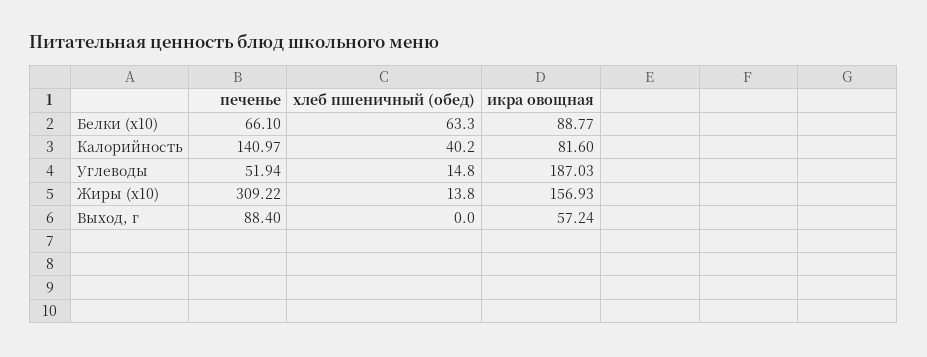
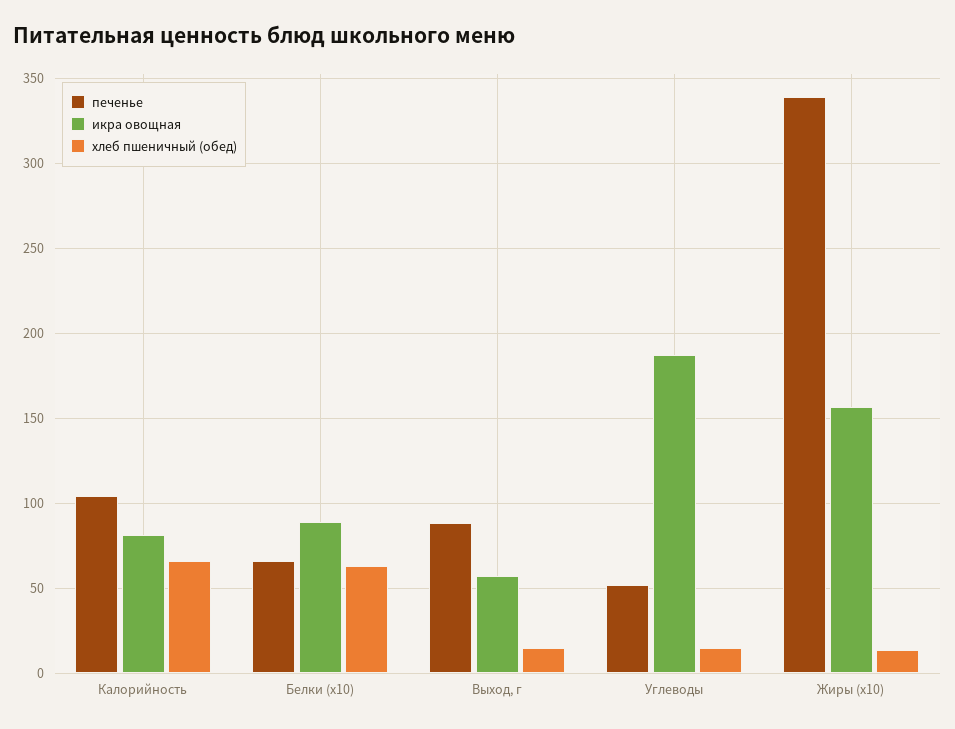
  {
    "печенье": {
      "Белки (x10)": 66.1,
-     "Калорийность": 140.97,
+     "Калорийность": 105,
      "Углеводы": 51.94,
-     "Жиры (x10)": 309.22,
+     "Жиры (x10)": 340,
      "Выход, г": 88.4
    },
    "хлеб пшеничный (обед)": {
      "Белки (x10)": 63.3,
-     "Калорийность": 40.2,
+     "Калорийность": 65,
      "Углеводы": 14.8,
      "Жиры (x10)": 13.8,
-     "Выход, г": 0
+     "Выход, г": 15
    },
    "икра овощная": {
      "Белки (x10)": 88.77,
      "Калорийность": 81.6,
      "Углеводы": 187.03,
      "Жиры (x10)": 156.93,
      "Выход, г": 57.24
    }
  }

